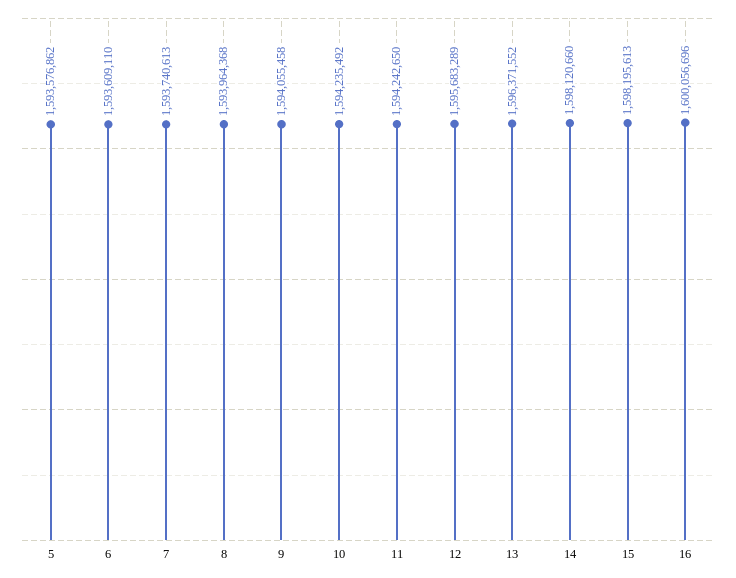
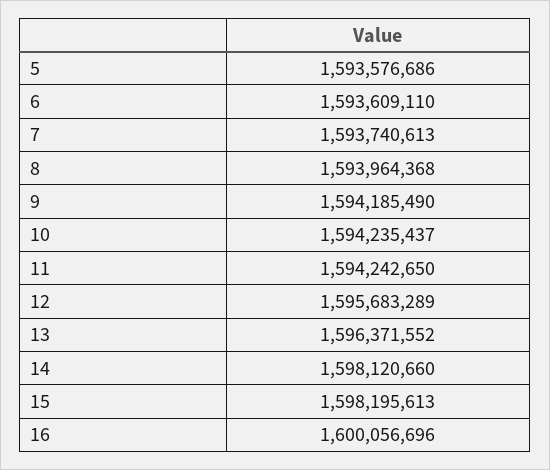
  {
-   "5": 1593576862,
+   "5": 1593576686,
    "6": 1593609110,
    "7": 1593740613,
    "8": 1593964368,
-   "9": 1594055458,
+   "9": 1594185490,
-   "10": 1594235492,
+   "10": 1594235437,
    "11": 1594242650,
    "12": 1595683289,
    "13": 1596371552,
    "14": 1598120660,
    "15": 1598195613,
    "16": 1600056696
  }

